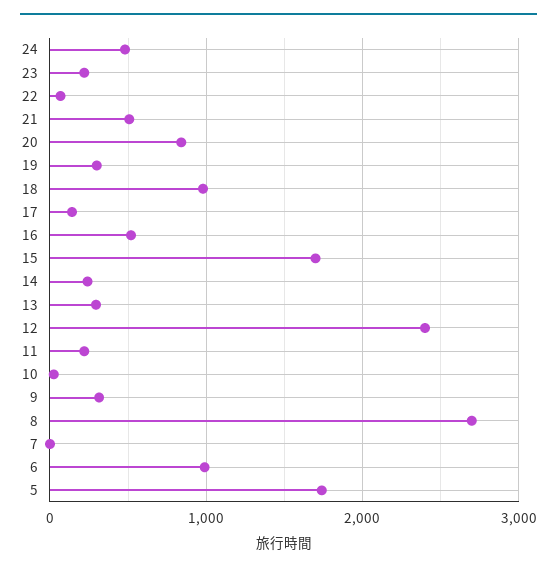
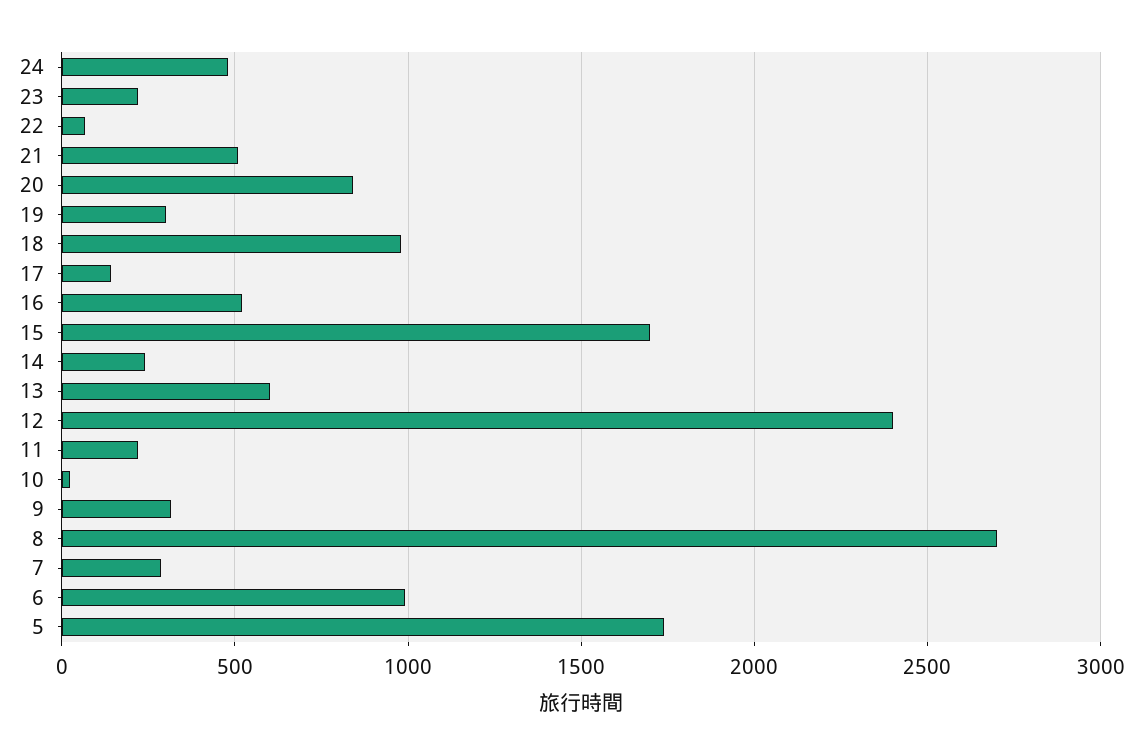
  {
    "24": 500,
    "23": 200,
    "22": 50,
    "21": 500,
    "20": 850,
    "19": 300,
    "18": 1000,
    "17": 150,
    "16": 500,
    "15": 1700,
    "14": 250,
-   "13": 300,
+   "13": 600,
    "12": 2400,
    "11": 200,
    "10": 50,
    "9": 300,
    "8": 2700,
-   "7": 0,
+   "7": 300,
    "6": 1000,
    "5": 1750
  }

